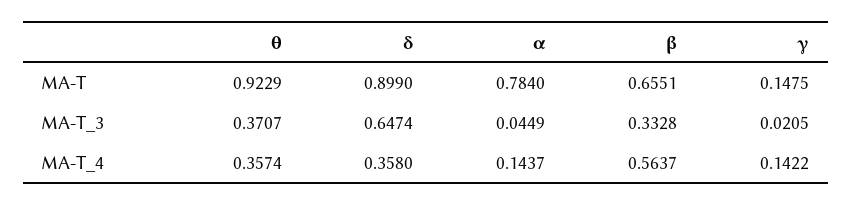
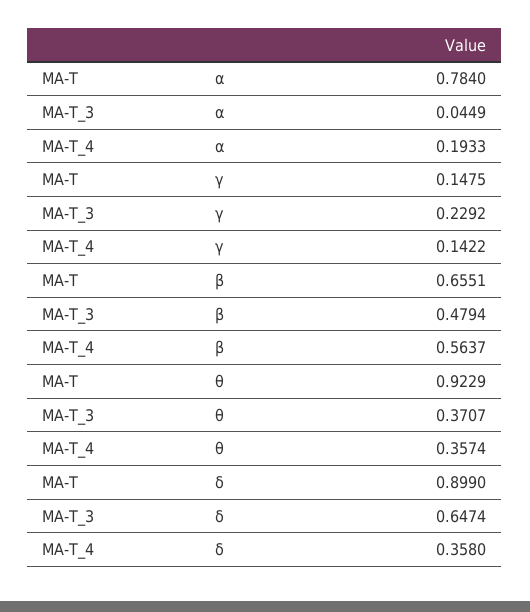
  {
    "θ": {
      "MA-T": 0.9229,
      "MA-T_3": 0.3707,
      "MA-T_4": 0.3574
    },
    "δ": {
      "MA-T": 0.899,
      "MA-T_3": 0.6474,
      "MA-T_4": 0.358
    },
    "α": {
      "MA-T": 0.784,
      "MA-T_3": 0.0449,
-     "MA-T_4": 0.1437
+     "MA-T_4": 0.1933
    },
    "β": {
      "MA-T": 0.6551,
-     "MA-T_3": 0.3328,
+     "MA-T_3": 0.4794,
      "MA-T_4": 0.5637
    },
    "γ": {
      "MA-T": 0.1475,
-     "MA-T_3": 0.0205,
+     "MA-T_3": 0.2292,
      "MA-T_4": 0.1422
    }
  }

